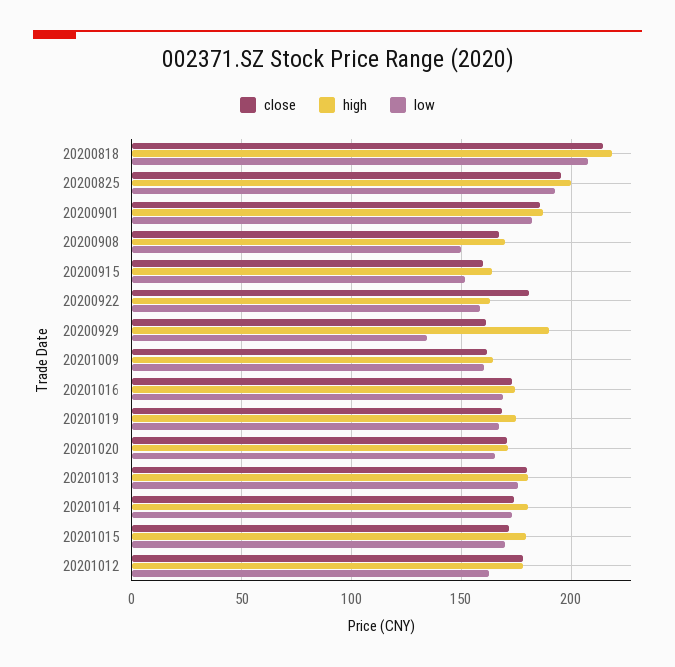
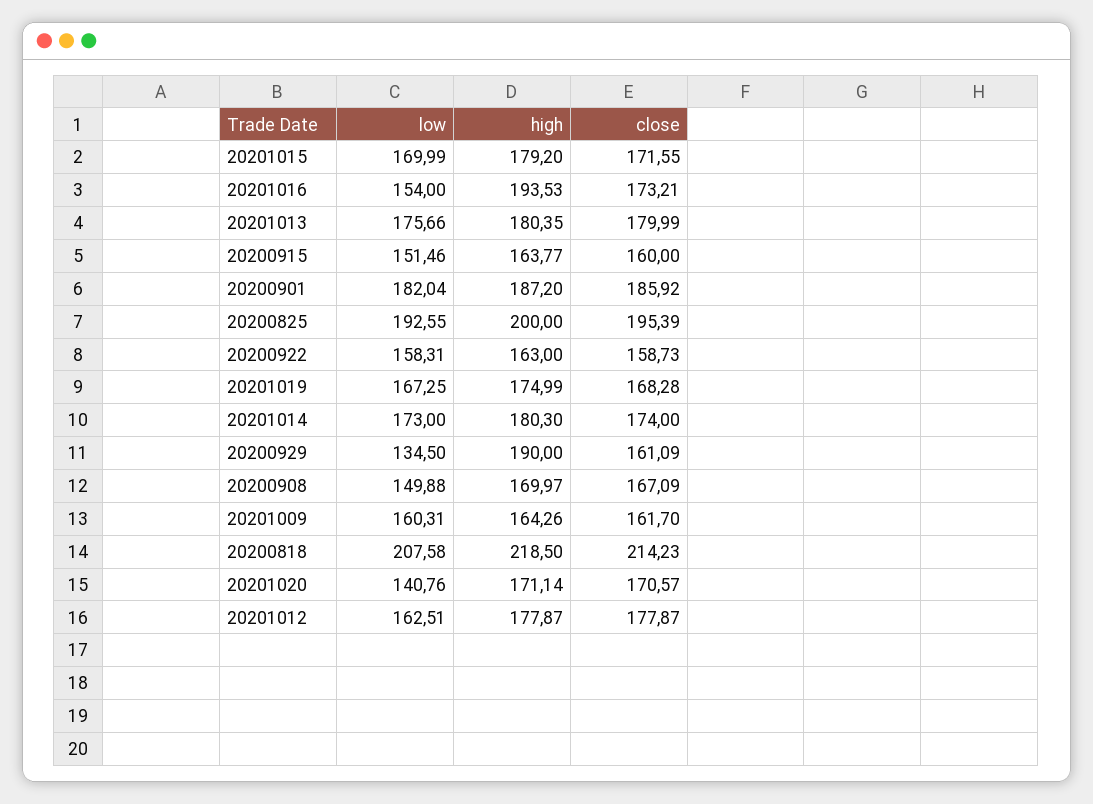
  {
    "close": {
      "20200818": 214.23,
      "20200825": 195.39,
      "20200901": 185.92,
      "20200908": 167.09,
      "20200915": 160,
-     "20200922": 180,
+     "20200922": 158.73,
      "20200929": 161.09,
      "20201009": 161.7,
      "20201016": 173.21,
      "20201019": 168.28,
      "20201020": 170.57,
      "20201013": 179.99,
      "20201014": 174,
      "20201015": 171.55,
      "20201012": 177.87
    },
    "high": {
      "20200818": 218.5,
      "20200825": 200,
      "20200901": 187.2,
      "20200908": 169.97,
      "20200915": 163.77,
      "20200922": 163,
      "20200929": 190,
      "20201009": 164.26,
-     "20201016": 175,
+     "20201016": 193.53,
      "20201019": 174.99,
      "20201020": 171.14,
      "20201013": 180.35,
      "20201014": 180.3,
      "20201015": 179.2,
      "20201012": 177.87
    },
    "low": {
      "20200818": 207.58,
      "20200825": 192.55,
      "20200901": 182.04,
      "20200908": 149.88,
      "20200915": 151.46,
      "20200922": 158.31,
      "20200929": 134.5,
      "20201009": 160.31,
-     "20201016": 170,
+     "20201016": 154,
      "20201019": 167.25,
-     "20201020": 165,
+     "20201020": 140.76,
      "20201013": 175.66,
      "20201014": 173,
      "20201015": 169.99,
      "20201012": 162.51
    }
  }

